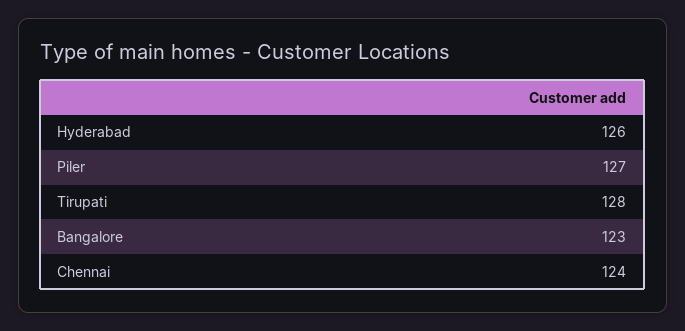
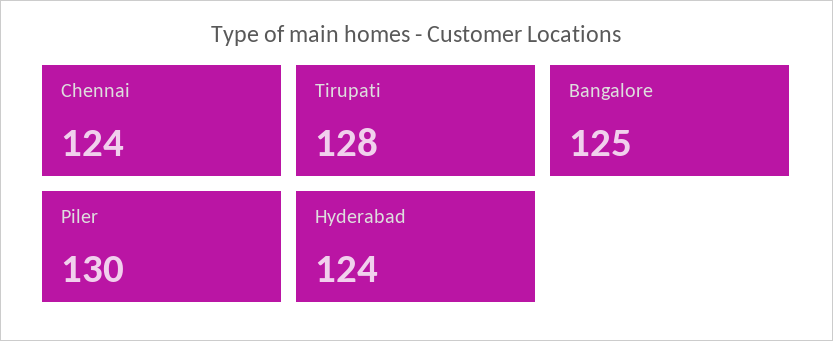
  {
-   "Hyderabad": 126,
+   "Hyderabad": 124,
-   "Piler": 127,
+   "Piler": 130,
    "Tirupati": 128,
-   "Bangalore": 123,
+   "Bangalore": 125,
    "Chennai": 124
  }

